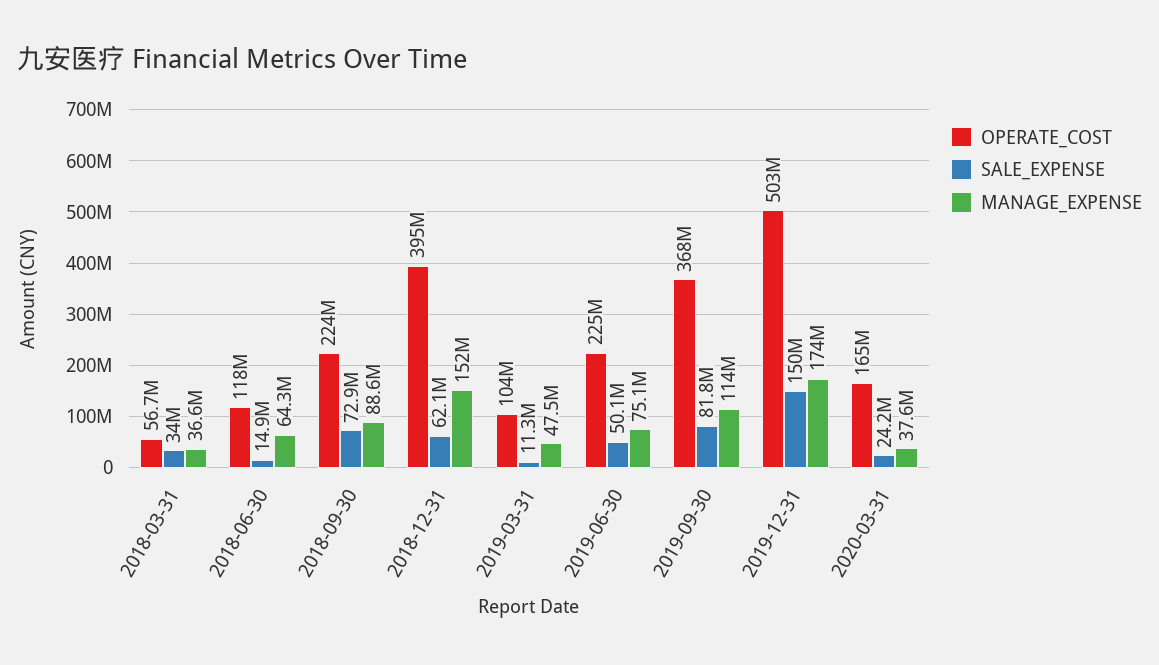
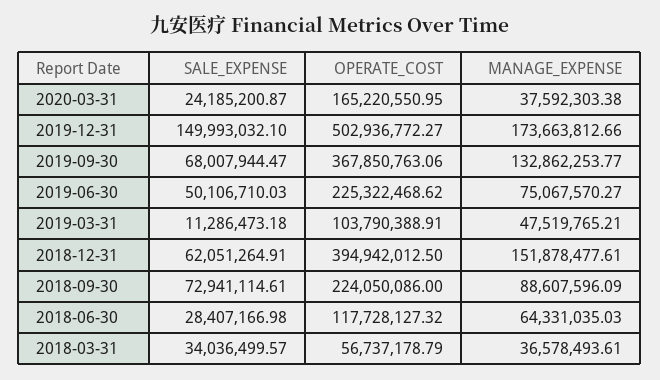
  {
    "OPERATE_COST": {
      "2018-03-31": 56737178.79,
      "2018-06-30": 117728127.32,
      "2018-09-30": 224050086,
      "2018-12-31": 394942012.5,
      "2019-03-31": 103790388.91,
      "2019-06-30": 225322468.62,
      "2019-09-30": 367850763.06,
      "2019-12-31": 502936772.27,
      "2020-03-31": 165220550.95
    },
    "SALE_EXPENSE": {
      "2018-03-31": 34036499.57,
-     "2018-06-30": 14900000,
+     "2018-06-30": 28407166.98,
      "2018-09-30": 72941114.61,
      "2018-12-31": 62051264.91,
      "2019-03-31": 11286473.18,
      "2019-06-30": 50106710.03,
-     "2019-09-30": 81800000,
+     "2019-09-30": 68007944.47,
      "2019-12-31": 149993032.1,
      "2020-03-31": 24185200.87
    },
    "MANAGE_EXPENSE": {
      "2018-03-31": 36578493.61,
      "2018-06-30": 64331035.03,
      "2018-09-30": 88607596.09,
      "2018-12-31": 151878477.61,
      "2019-03-31": 47519765.21,
      "2019-06-30": 75067570.27,
-     "2019-09-30": 114000000,
+     "2019-09-30": 132862253.77,
      "2019-12-31": 173663812.66,
      "2020-03-31": 37592303.38
    }
  }

